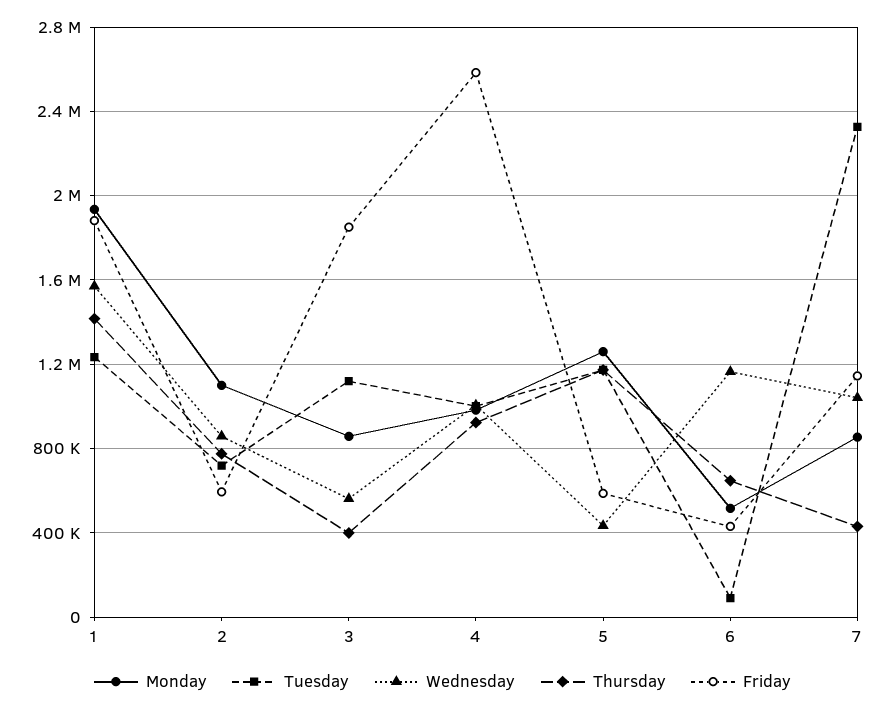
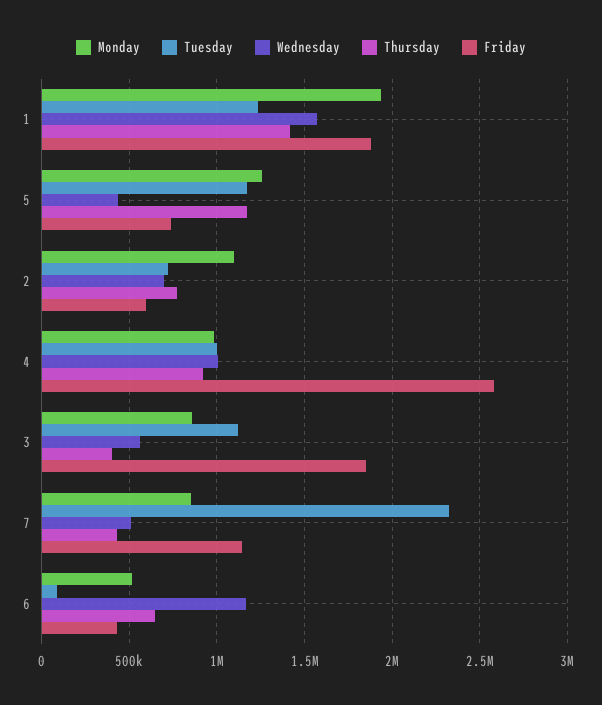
  {
    "Monday": {
      "1": 1950000,
      "2": 1100000,
      "3": 850000,
      "4": 1000000,
      "5": 1250000,
      "6": 500000,
      "7": 850000
    },
    "Tuesday": {
      "1": 1250000,
      "2": 700000,
      "3": 1100000,
      "4": 1000000,
      "5": 1150000,
      "6": 100000,
      "7": 2350000
    },
    "Wednesday": {
      "1": 1550000,
-     "2": 850000,
+     "2": 700000,
      "3": 550000,
      "4": 1000000,
      "5": 450000,
      "6": 1150000,
-     "7": 1050000
+     "7": 500000
    },
    "Thursday": {
      "1": 1400000,
      "2": 750000,
      "3": 400000,
      "4": 900000,
      "5": 1150000,
      "6": 650000,
      "7": 450000
    },
    "Friday": {
      "1": 1900000,
      "2": 600000,
      "3": 1850000,
      "4": 2600000,
-     "5": 600000,
+     "5": 750000,
      "6": 450000,
      "7": 1150000
    }
  }

